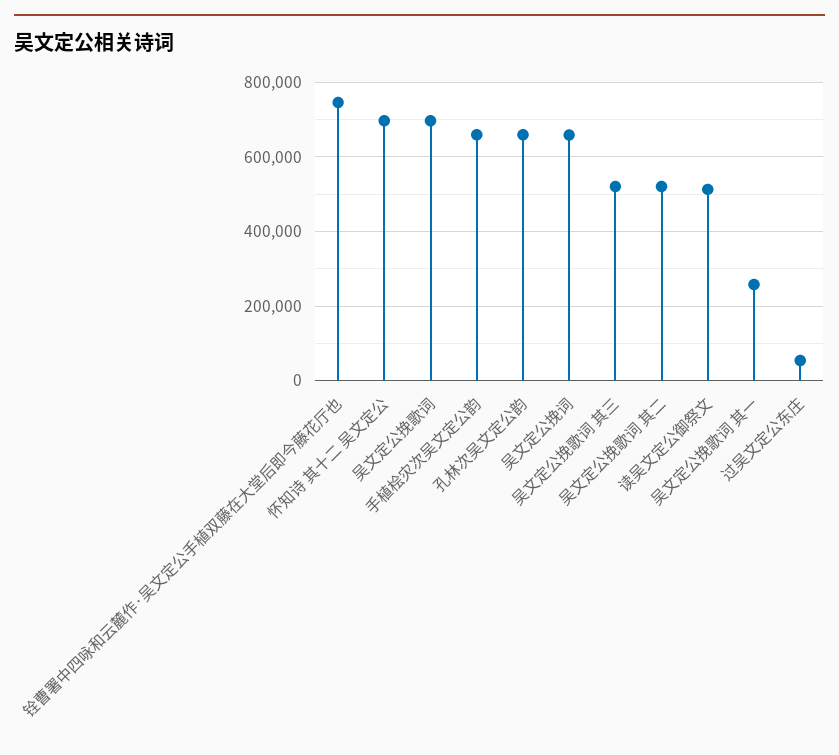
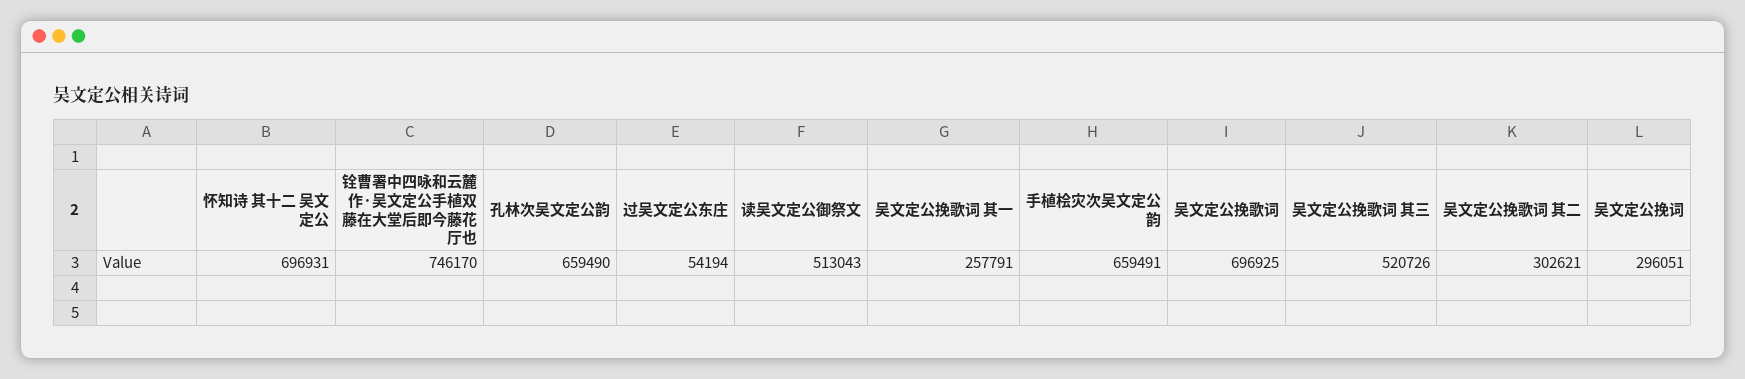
  {
    "铨曹署中四咏和云麓作·吴文定公手植双藤在大堂后即今藤花厅也": 746170,
    "怀知诗 其十二 吴文定公": 696931,
    "吴文定公挽歌词": 696925,
    "手植桧灾次吴文定公韵": 659491,
    "孔林次吴文定公韵": 659490,
-   "吴文定公挽词": 660000,
+   "吴文定公挽词": 296051,
    "吴文定公挽歌词 其三": 520726,
-   "吴文定公挽歌词 其二": 520000,
+   "吴文定公挽歌词 其二": 302621,
    "读吴文定公御祭文": 513043,
    "吴文定公挽歌词 其一": 257791,
    "过吴文定公东庄": 54194
  }

